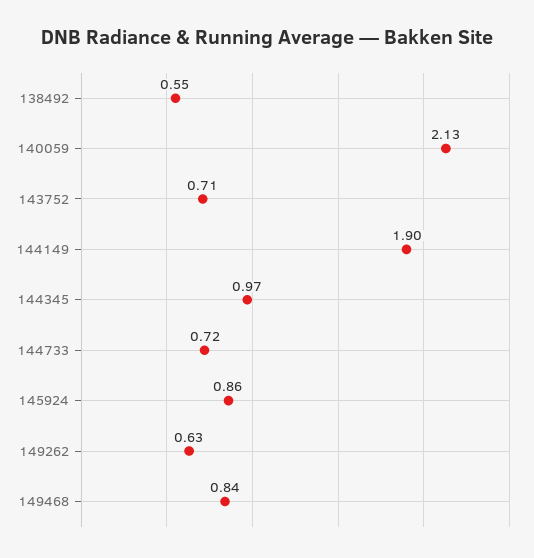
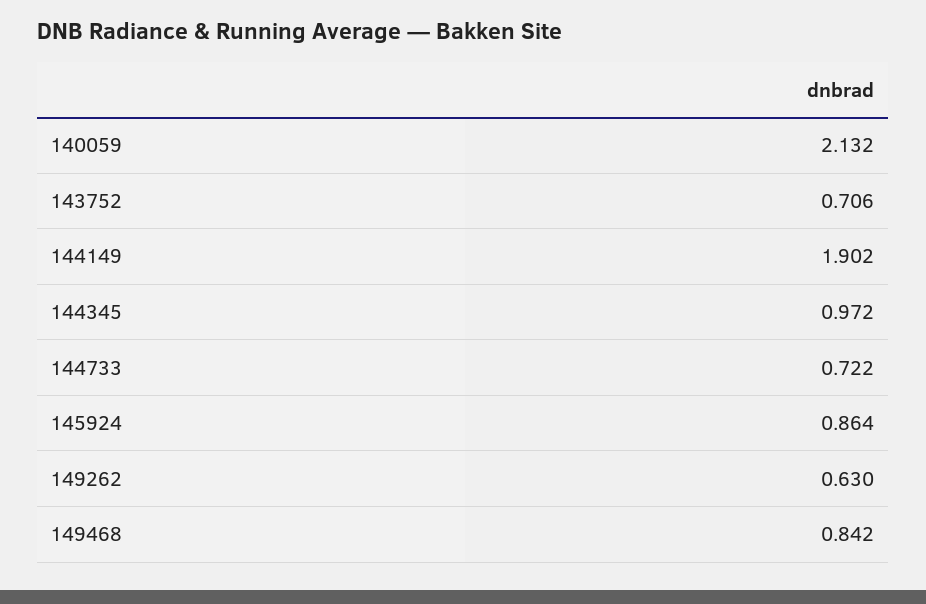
  {
-   "138492": 0.55,
    "140059": 2.132,
    "143752": 0.706,
    "144149": 1.902,
    "144345": 0.972,
    "144733": 0.722,
    "145924": 0.864,
    "149262": 0.63,
    "149468": 0.842
  }

